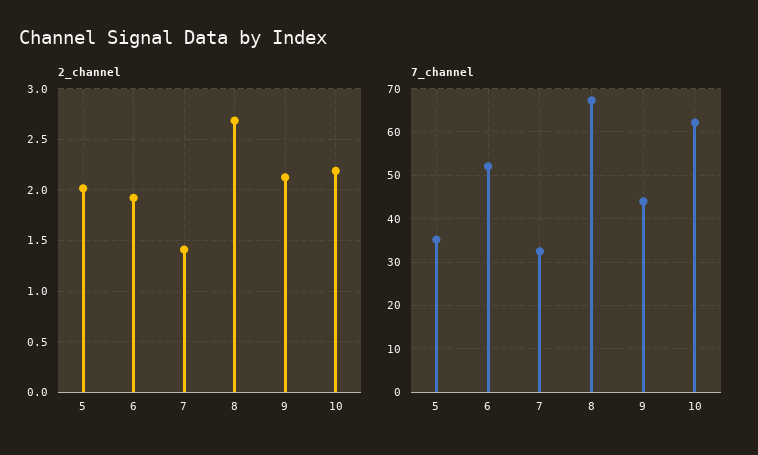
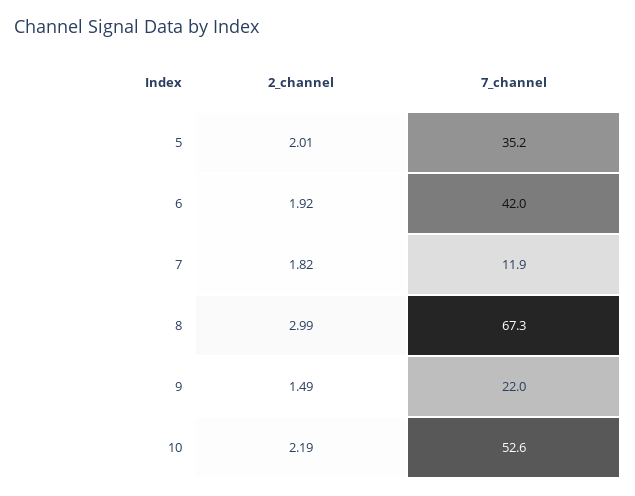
  {
    "2_channel": {
      "5": 2.01,
      "6": 1.92,
-     "7": 1.4,
+     "7": 1.82,
-     "8": 2.7,
+     "8": 2.99,
-     "9": 2.1,
+     "9": 1.49,
      "10": 2.19
    },
    "7_channel": {
      "5": 35.2,
-     "6": 52,
+     "6": 42,
-     "7": 32,
+     "7": 11.9,
      "8": 67.3,
-     "9": 44,
+     "9": 22,
-     "10": 62
+     "10": 52.6
    }
  }

